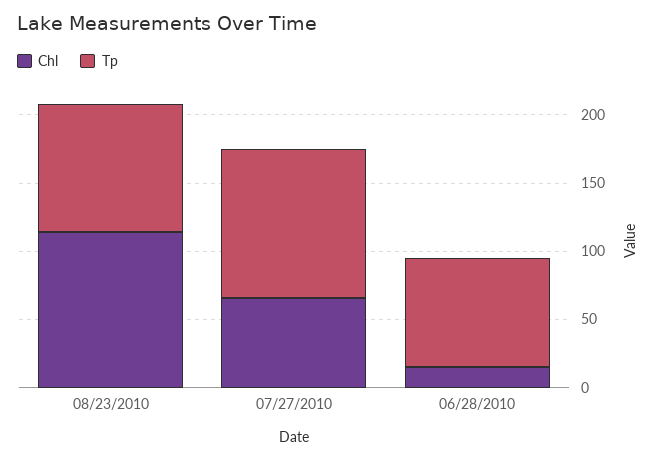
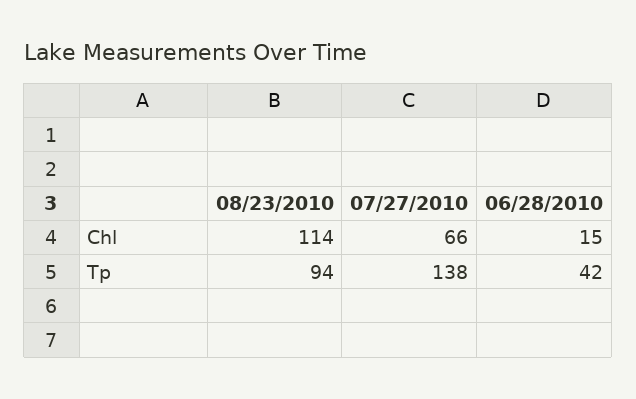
  {
    "Chl": {
      "08/23/2010": 114,
      "07/27/2010": 66,
      "06/28/2010": 15
    },
    "Tp": {
      "08/23/2010": 94,
-     "07/27/2010": 110,
+     "07/27/2010": 138,
-     "06/28/2010": 80
+     "06/28/2010": 42
    }
  }

